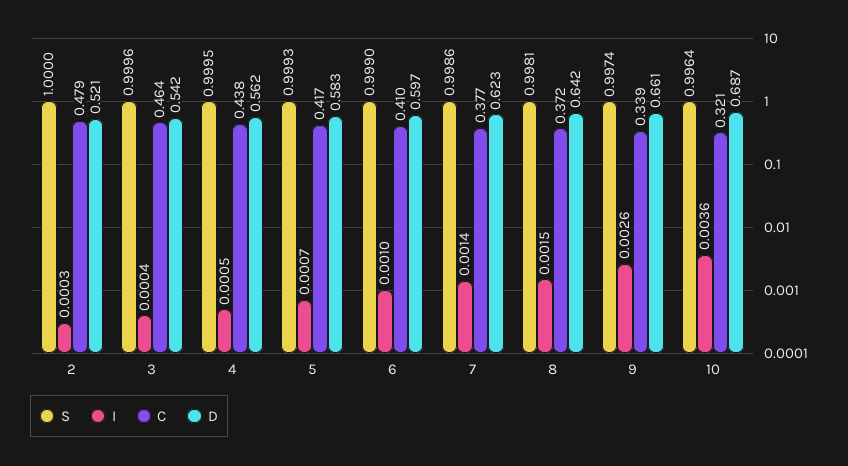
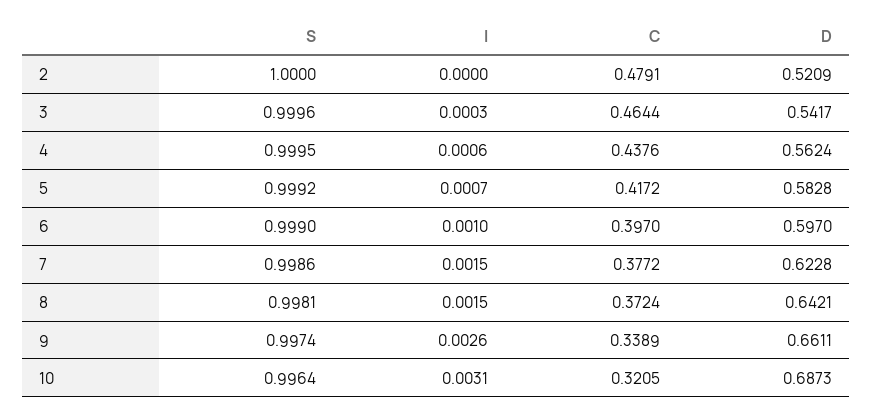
  {
    "S": {
      "2": 1,
      "3": 0.9996,
      "4": 0.9995,
-     "5": 0.9993,
+     "5": 0.9992,
      "6": 0.999,
      "7": 0.9986,
      "8": 0.9981,
      "9": 0.9974,
      "10": 0.9964
    },
    "I": {
-     "2": 0.0003,
+     "2": 0,
-     "3": 0.0004,
+     "3": 0.0003,
-     "4": 0.0005,
+     "4": 0.0006,
      "5": 0.0007,
      "6": 0.001,
-     "7": 0.0014,
+     "7": 0.0015,
      "8": 0.0015,
      "9": 0.0026,
-     "10": 0.0036
+     "10": 0.0031
    },
    "C": {
      "2": 0.4791,
      "3": 0.4644,
      "4": 0.4376,
      "5": 0.4172,
-     "6": 0.41,
+     "6": 0.397,
      "7": 0.3772,
      "8": 0.3724,
      "9": 0.3389,
      "10": 0.3205
    },
    "D": {
      "2": 0.5209,
      "3": 0.5417,
      "4": 0.5624,
      "5": 0.5828,
      "6": 0.597,
      "7": 0.6228,
      "8": 0.6421,
      "9": 0.6611,
      "10": 0.6873
    }
  }

